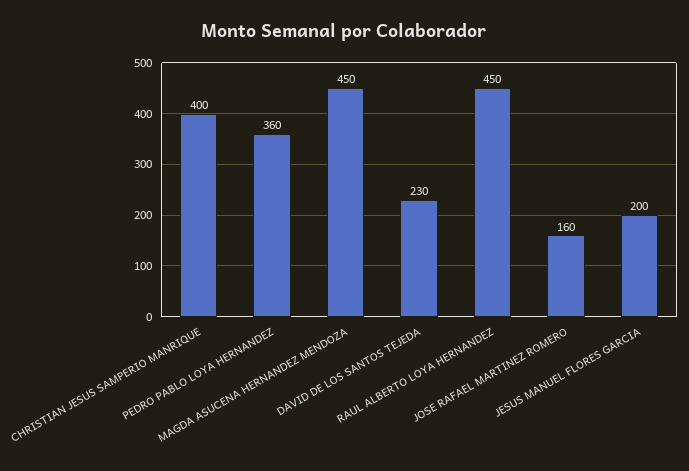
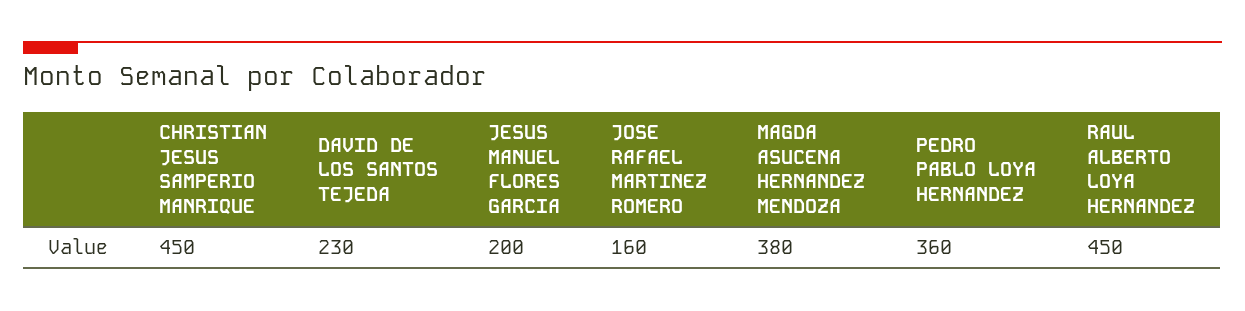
  {
-   "CHRISTIAN JESUS SAMPERIO MANRIQUE": 400,
+   "CHRISTIAN JESUS SAMPERIO MANRIQUE": 450,
    "PEDRO PABLO LOYA HERNANDEZ": 360,
-   "MAGDA ASUCENA HERNANDEZ MENDOZA": 450,
+   "MAGDA ASUCENA HERNANDEZ MENDOZA": 380,
    "DAVID DE LOS SANTOS TEJEDA": 230,
    "RAUL ALBERTO LOYA HERNANDEZ": 450,
    "JOSE RAFAEL MARTINEZ ROMERO": 160,
    "JESUS MANUEL FLORES GARCIA": 200
  }

